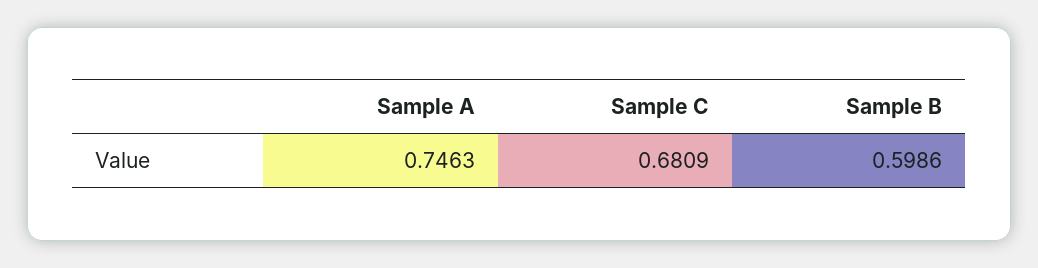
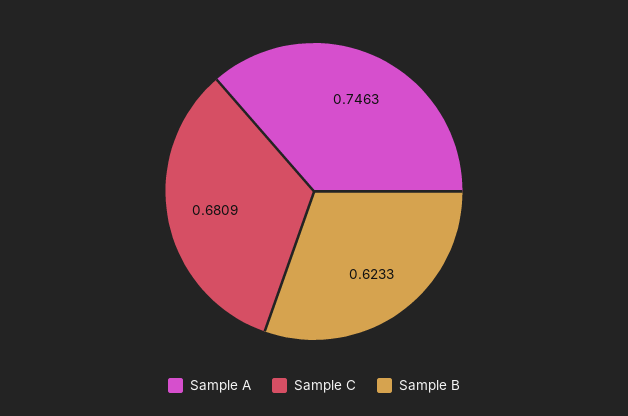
  {
    "Sample A": 0.7463,
    "Sample C": 0.6809,
-   "Sample B": 0.5986
+   "Sample B": 0.6233
  }

